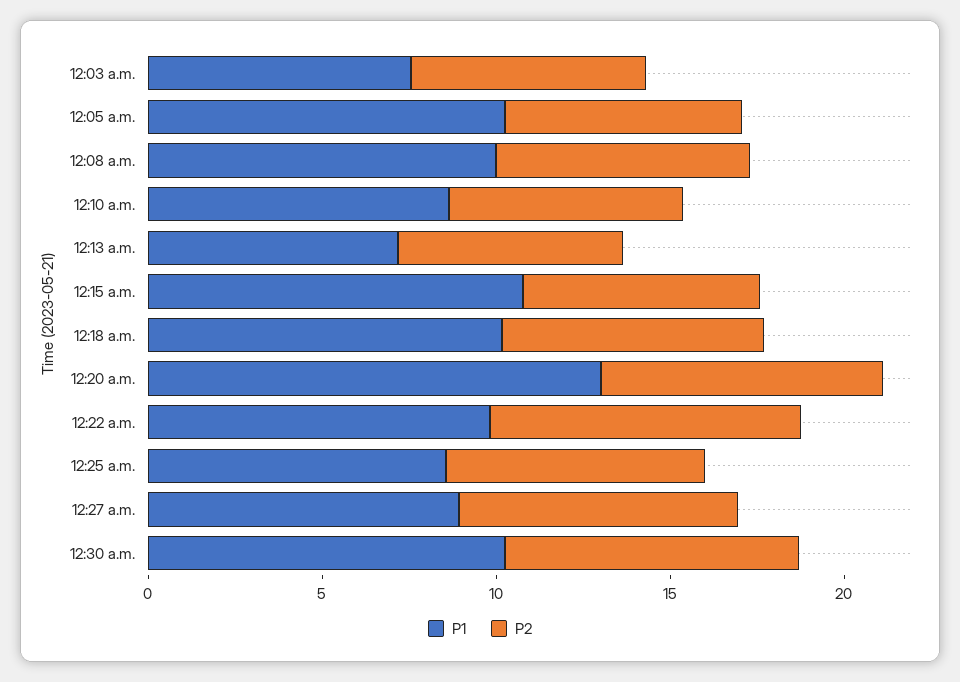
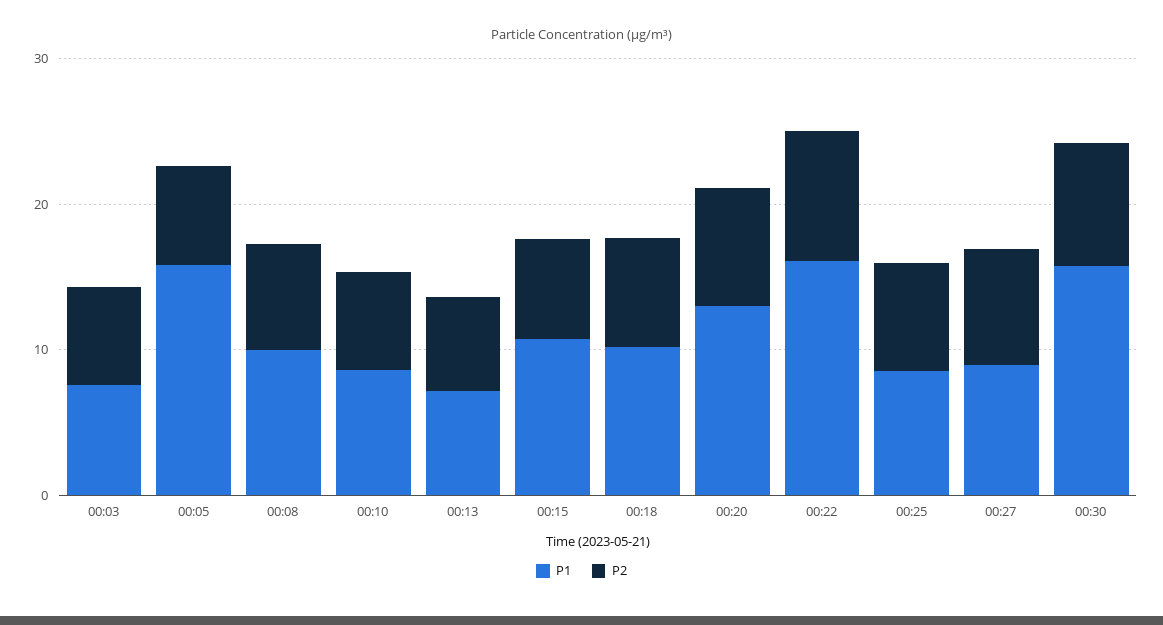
  {
    "P1": {
      "12:03 a.m.": 8,
-     "12:05 a.m.": 10,
+     "12:05 a.m.": 16,
      "12:08 a.m.": 10,
      "12:10 a.m.": 9,
      "12:13 a.m.": 7,
      "12:15 a.m.": 11,
      "12:18 a.m.": 10,
      "12:20 a.m.": 13,
-     "12:22 a.m.": 10,
+     "12:22 a.m.": 16,
      "12:25 a.m.": 9,
      "12:27 a.m.": 9,
-     "12:30 a.m.": 10
+     "12:30 a.m.": 16
    },
    "P2": {
      "12:03 a.m.": 7,
      "12:05 a.m.": 7,
      "12:08 a.m.": 7,
      "12:10 a.m.": 7,
      "12:13 a.m.": 6,
      "12:15 a.m.": 7,
      "12:18 a.m.": 8,
      "12:20 a.m.": 8,
      "12:22 a.m.": 9,
      "12:25 a.m.": 7,
      "12:27 a.m.": 8,
      "12:30 a.m.": 8
    }
  }

